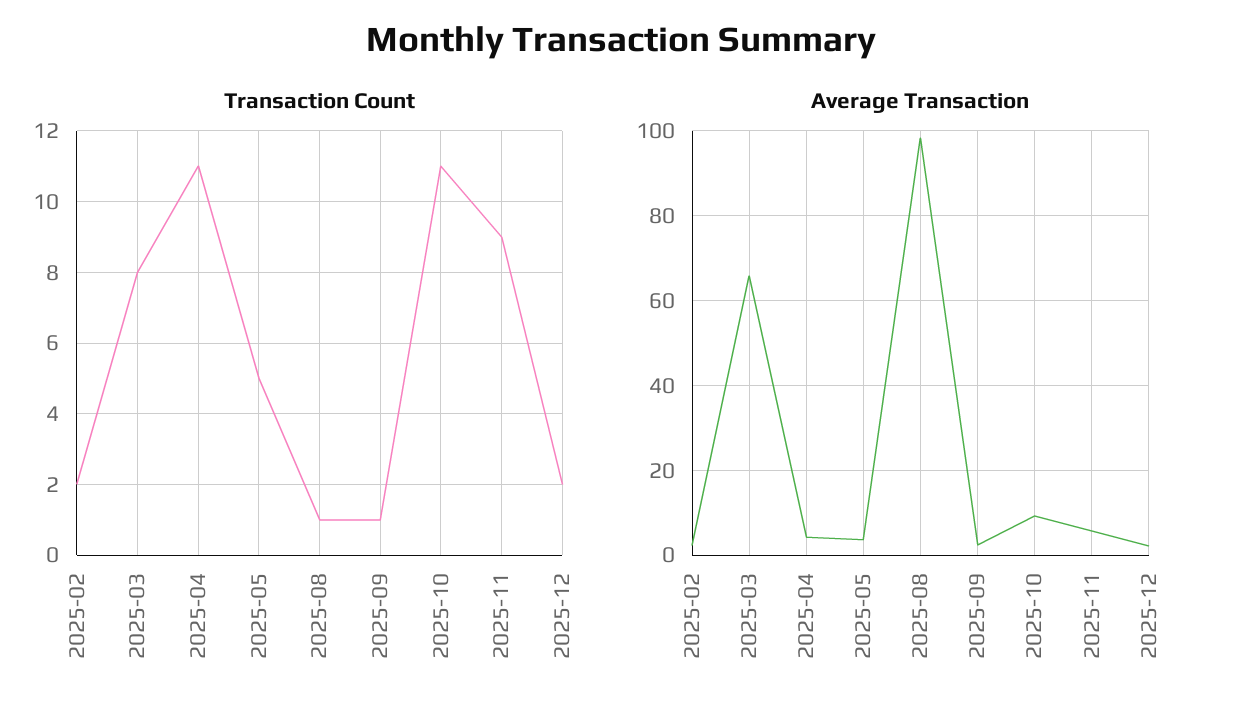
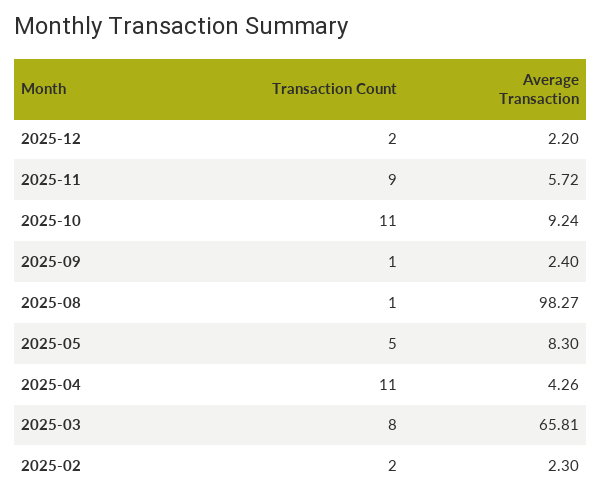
  {
    "Transaction Count": {
      "2025-02": 2,
      "2025-03": 8,
      "2025-04": 11,
      "2025-05": 5,
      "2025-08": 1,
      "2025-09": 1,
      "2025-10": 11,
      "2025-11": 9,
      "2025-12": 2
    },
    "Average Transaction": {
      "2025-02": 2.3,
      "2025-03": 65.81,
      "2025-04": 4.26,
-     "2025-05": 4,
+     "2025-05": 8.3,
      "2025-08": 98.27,
      "2025-09": 2.4,
      "2025-10": 9.24,
      "2025-11": 5.72,
      "2025-12": 2.2
    }
  }

